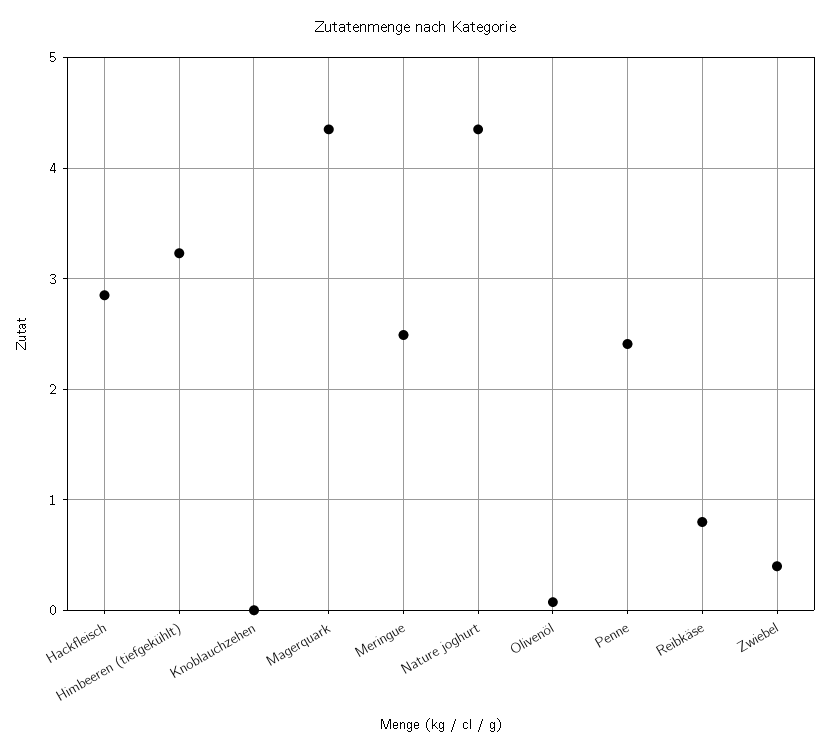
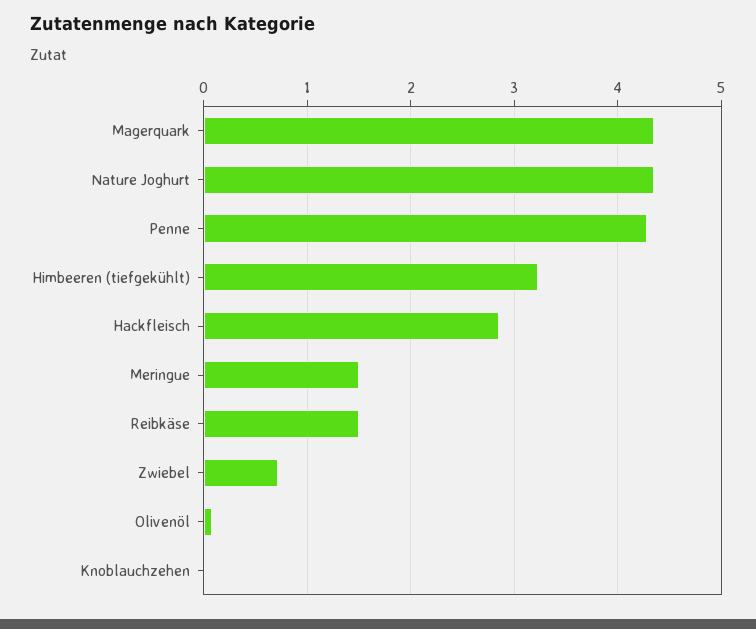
  {
    "Hackfleisch": 2.9,
    "Himbeeren (tiefgekühlt)": 3.2,
    "Knoblauchzehen": 0,
    "Magerquark": 4.4,
-   "Meringue": 2.5,
+   "Meringue": 1.5,
    "Nature joghurt": 4.4,
    "Olivenöl": 0.1,
-   "Penne": 2.4,
+   "Penne": 4.3,
-   "Reibkäse": 0.8,
+   "Reibkäse": 1.5,
-   "Zwiebel": 0.4
+   "Zwiebel": 0.7
  }

